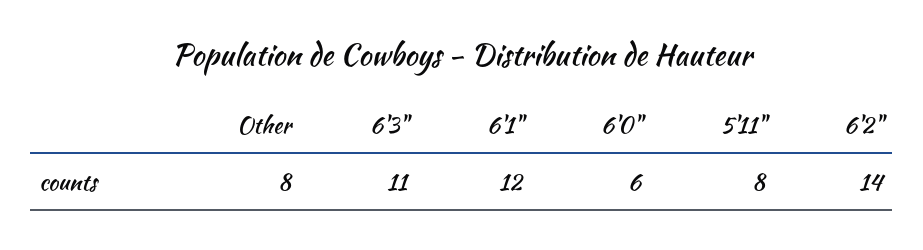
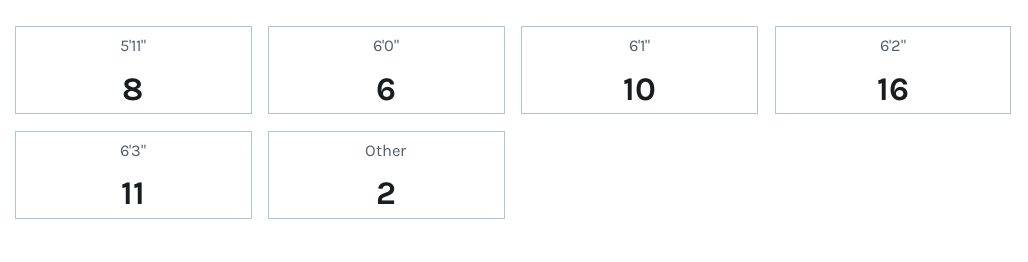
  {
-   "Other": 8,
+   "Other": 2,
    "6'3\"": 11,
-   "6'1\"": 12,
+   "6'1\"": 10,
    "6'0\"": 6,
    "5'11\"": 8,
-   "6'2\"": 14
+   "6'2\"": 16
  }

